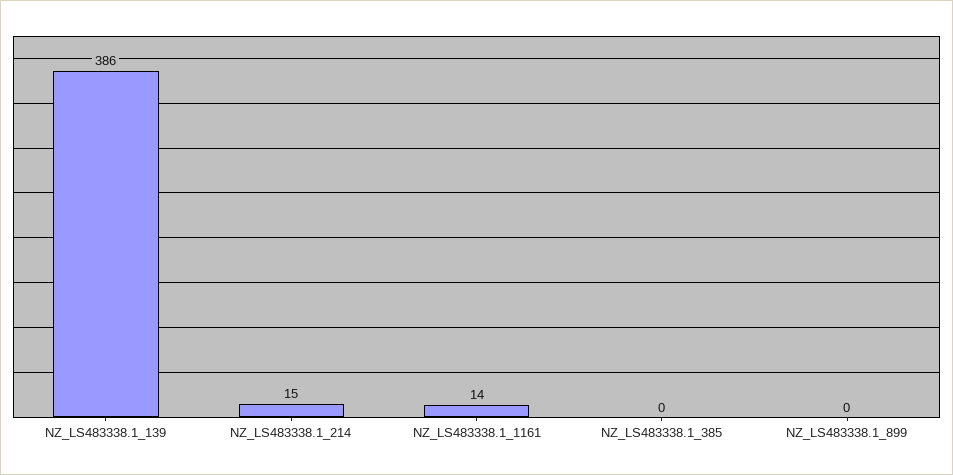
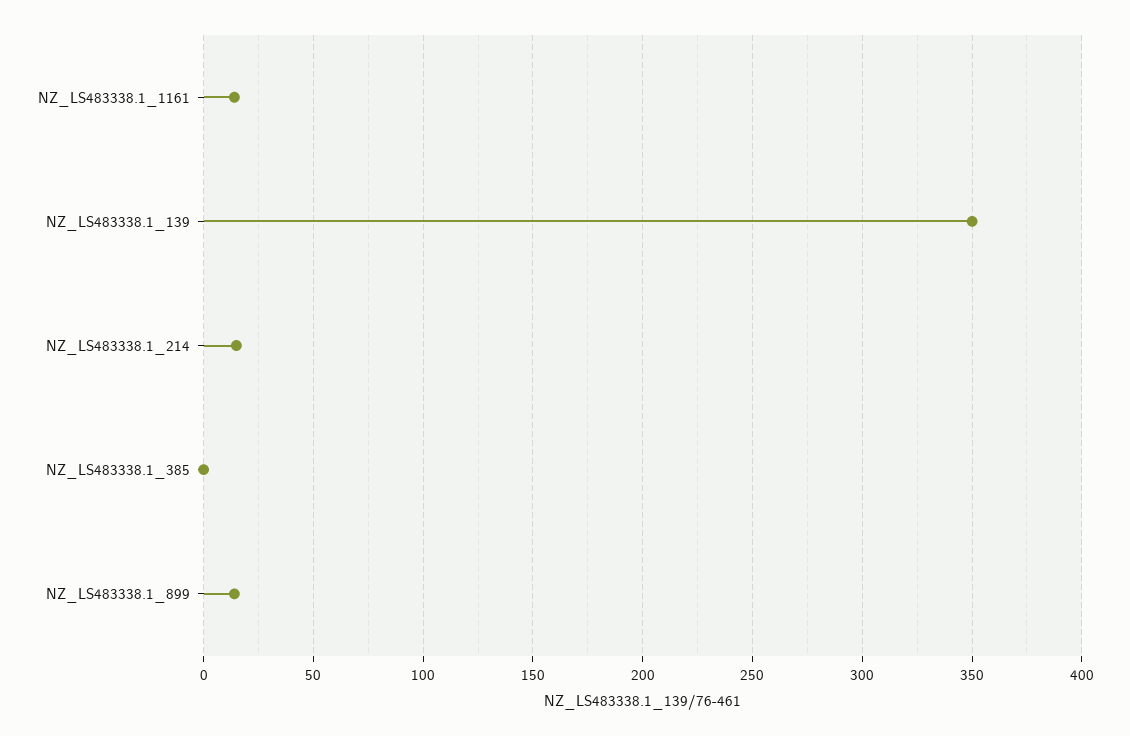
  {
-   "NZ_LS483338.1_139": 386,
+   "NZ_LS483338.1_139": 350,
    "NZ_LS483338.1_214": 15,
    "NZ_LS483338.1_1161": 14,
    "NZ_LS483338.1_385": 0,
-   "NZ_LS483338.1_899": 0
+   "NZ_LS483338.1_899": 15
  }

